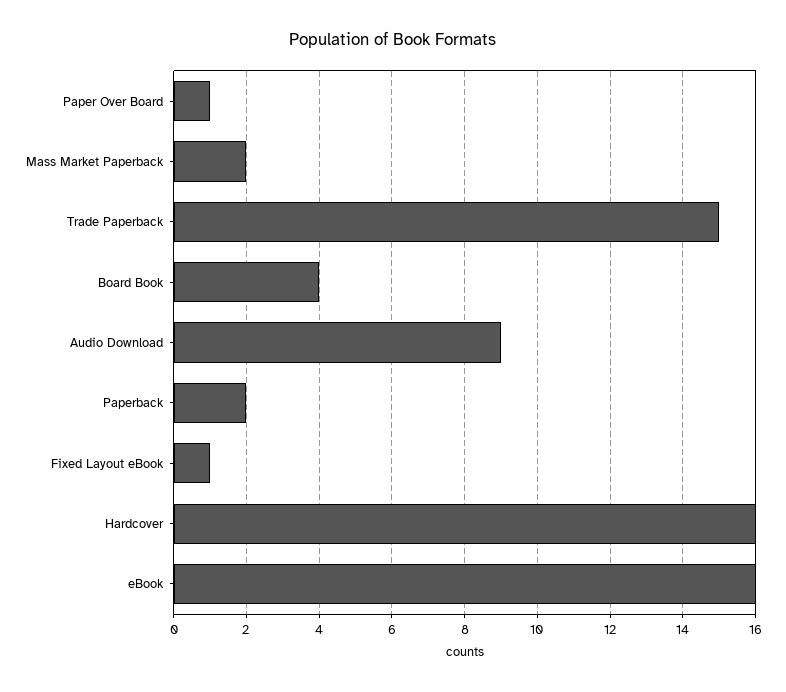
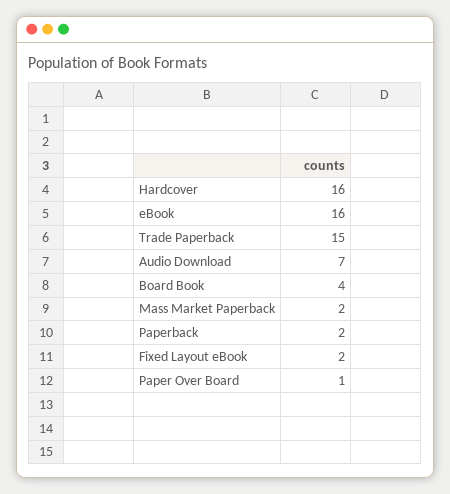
  {
    "Paper Over Board": 1,
    "Mass Market Paperback": 2,
    "Trade Paperback": 15,
    "Board Book": 4,
-   "Audio Download": 9,
+   "Audio Download": 7,
    "Paperback": 2,
-   "Fixed Layout eBook": 1,
+   "Fixed Layout eBook": 2,
    "Hardcover": 16,
    "eBook": 16
  }

